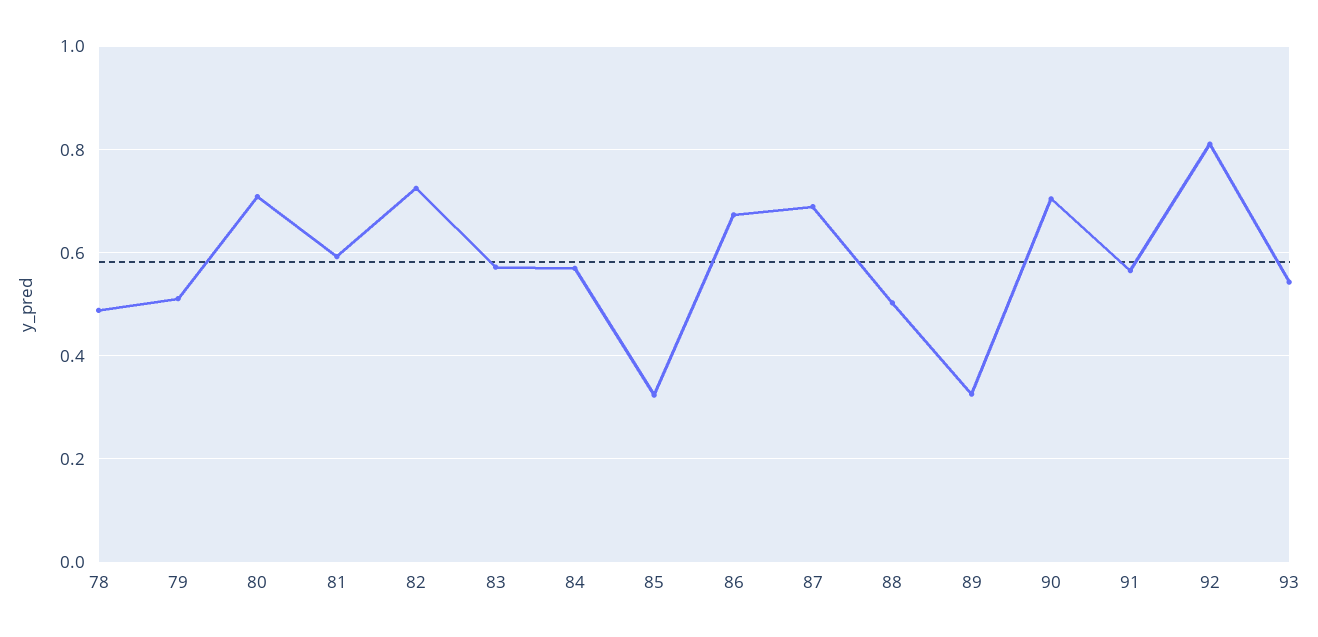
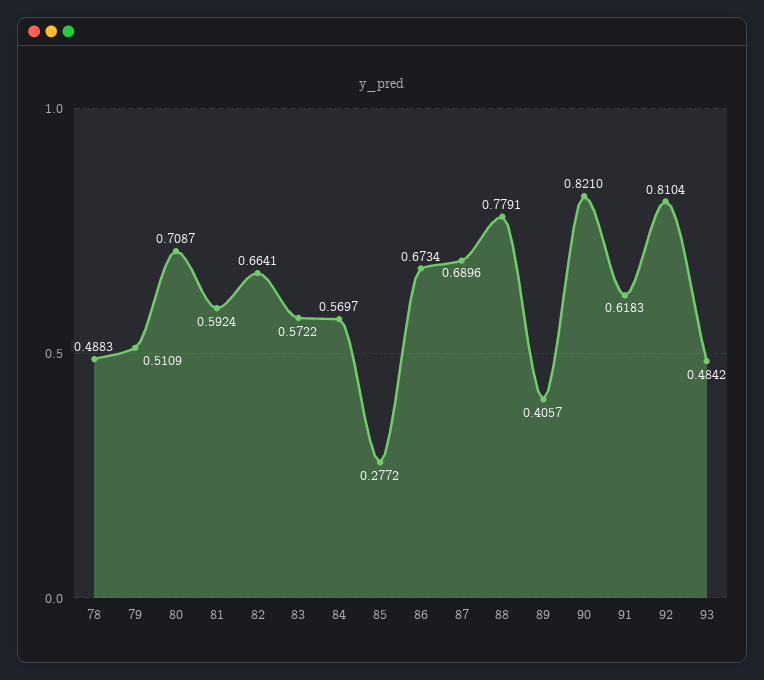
  {
    "78": 0.4883,
    "79": 0.5109,
    "80": 0.7087,
    "81": 0.5924,
-   "82": 0.72,
+   "82": 0.6641,
    "83": 0.5722,
    "84": 0.5697,
-   "85": 0.32,
+   "85": 0.2772,
    "86": 0.6734,
    "87": 0.6896,
-   "88": 0.5,
+   "88": 0.7791,
-   "89": 0.32,
+   "89": 0.4057,
-   "90": 0.7,
+   "90": 0.821,
-   "91": 0.56,
+   "91": 0.6183,
    "92": 0.8104,
-   "93": 0.54
+   "93": 0.4842
  }

